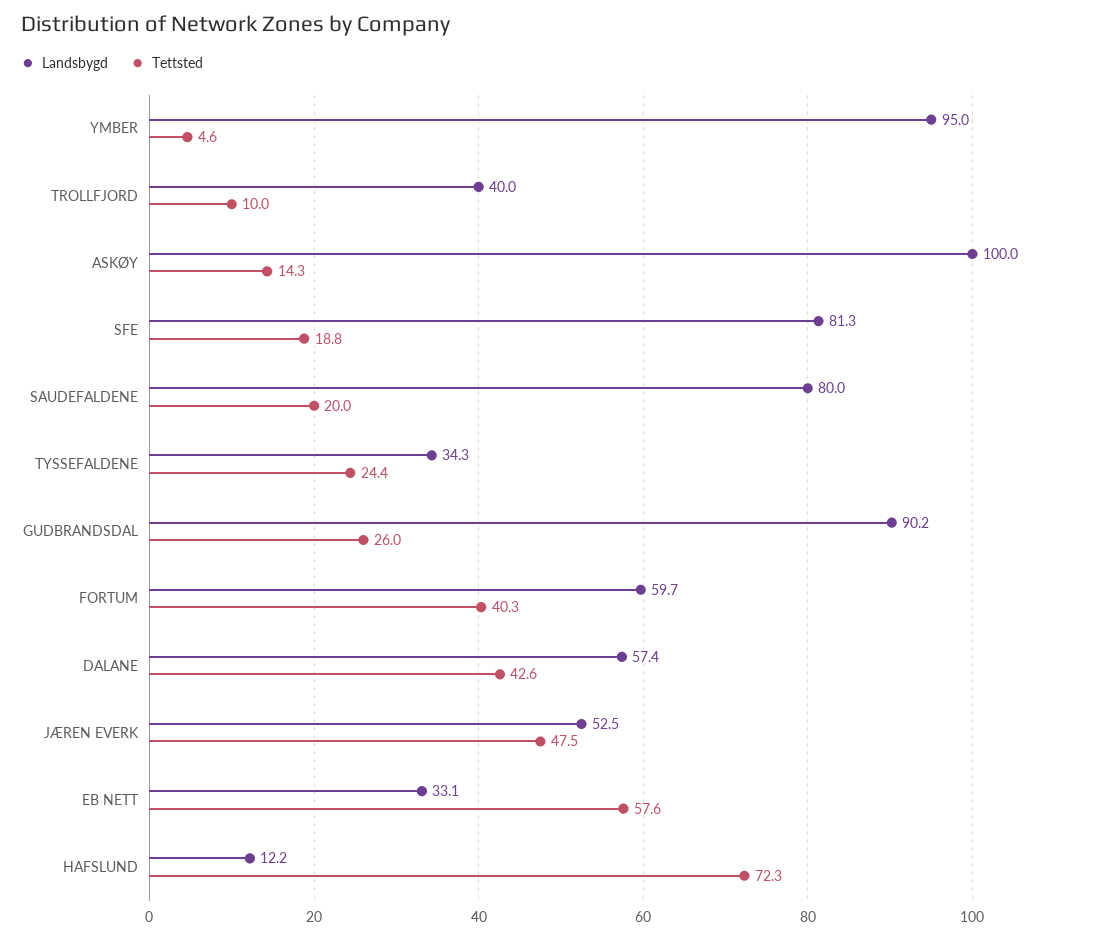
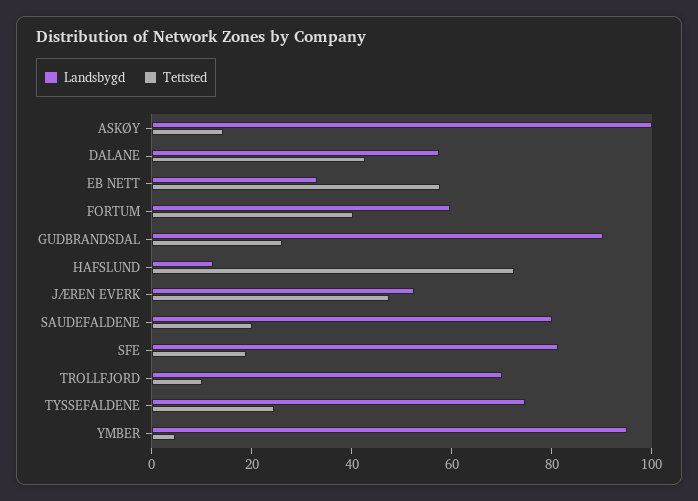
  {
    "Landsbygd": {
      "YMBER": 95,
-     "TROLLFJORD": 40,
+     "TROLLFJORD": 70,
      "ASKØY": 100,
      "SFE": 81.3,
      "SAUDEFALDENE": 80,
-     "TYSSEFALDENE": 34.3,
+     "TYSSEFALDENE": 75,
      "GUDBRANDSDAL": 90.2,
      "FORTUM": 59.7,
      "DALANE": 57.4,
      "JÆREN EVERK": 52.5,
      "EB NETT": 33.1,
      "HAFSLUND": 12.2
    },
    "Tettsted": {
      "YMBER": 4.6,
      "TROLLFJORD": 10,
      "ASKØY": 14.3,
      "SFE": 18.8,
      "SAUDEFALDENE": 20,
      "TYSSEFALDENE": 24.4,
      "GUDBRANDSDAL": 26,
      "FORTUM": 40.3,
      "DALANE": 42.6,
      "JÆREN EVERK": 47.5,
      "EB NETT": 57.6,
      "HAFSLUND": 72.3
    }
  }

